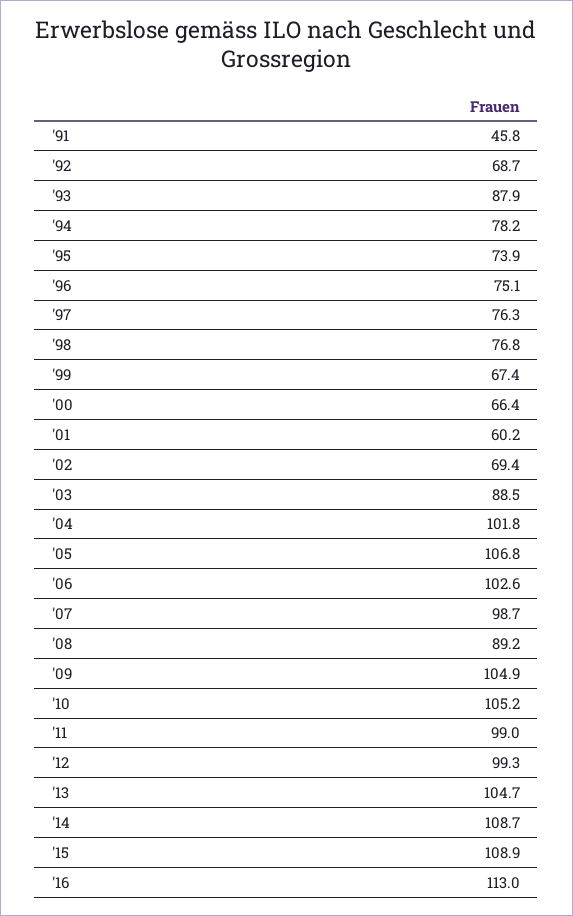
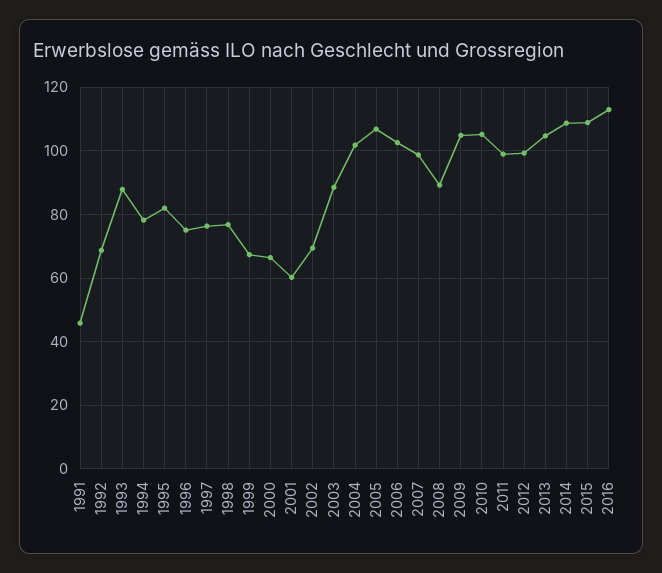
  {
    "'91": 45.8,
    "'92": 68.7,
    "'93": 87.9,
    "'94": 78.2,
-   "'95": 73.9,
+   "'95": 82,
    "'96": 75.1,
    "'97": 76.3,
    "'98": 76.8,
    "'99": 67.4,
    "'00": 66.4,
    "'01": 60.2,
    "'02": 69.4,
    "'03": 88.5,
    "'04": 101.8,
    "'05": 106.8,
    "'06": 102.6,
    "'07": 98.7,
    "'08": 89.2,
    "'09": 104.9,
    "'10": 105.2,
    "'11": 99,
    "'12": 99.3,
    "'13": 104.7,
    "'14": 108.7,
    "'15": 108.9,
    "'16": 113
  }

